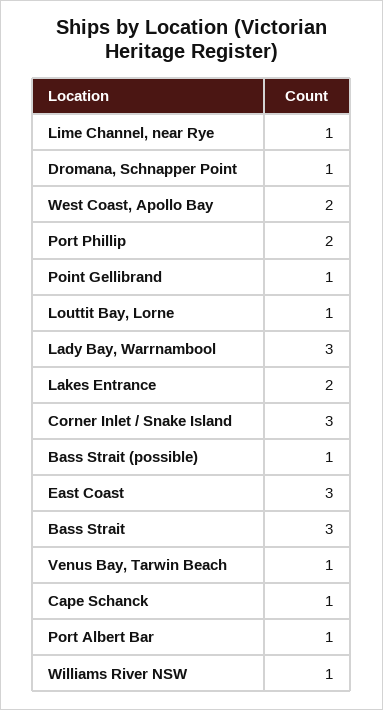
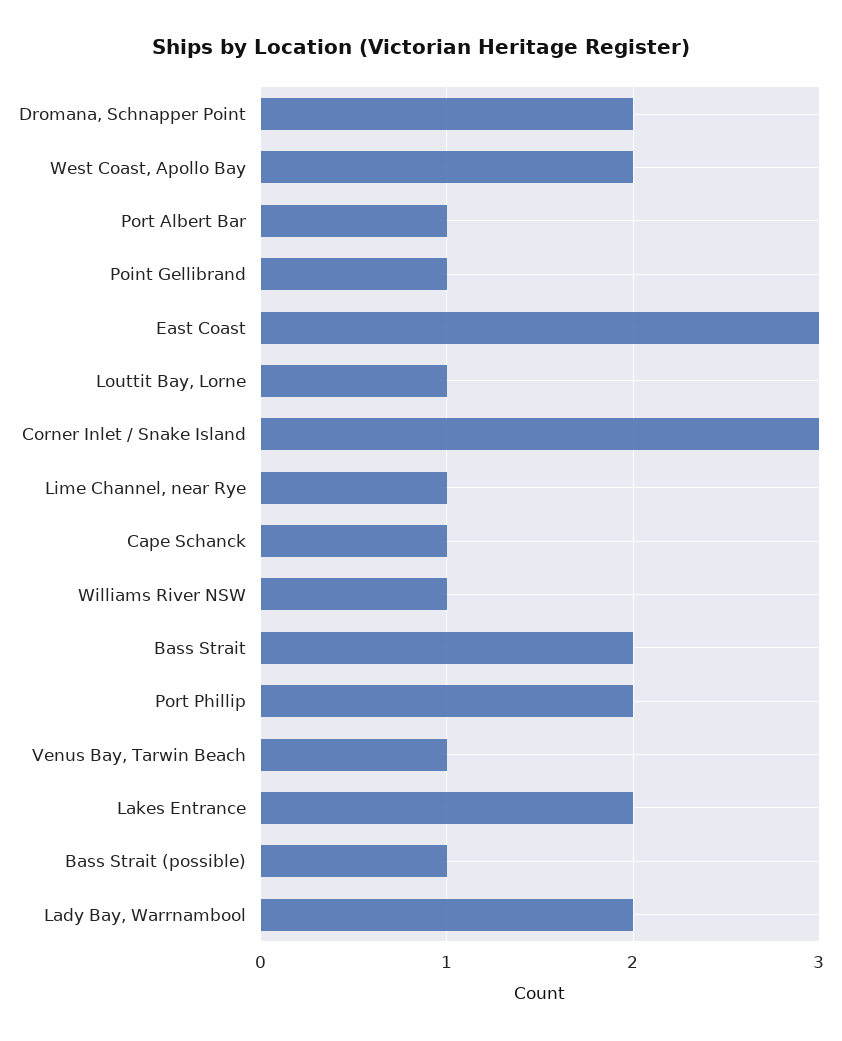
  {
    "Lime Channel, near Rye": 1,
-   "Dromana, Schnapper Point": 1,
+   "Dromana, Schnapper Point": 2,
    "West Coast, Apollo Bay": 2,
    "Port Phillip": 2,
    "Point Gellibrand": 1,
    "Louttit Bay, Lorne": 1,
-   "Lady Bay, Warrnambool": 3,
+   "Lady Bay, Warrnambool": 2,
    "Lakes Entrance": 2,
    "Corner Inlet / Snake Island": 3,
    "Bass Strait (possible)": 1,
    "East Coast": 3,
-   "Bass Strait": 3,
+   "Bass Strait": 2,
    "Venus Bay, Tarwin Beach": 1,
    "Cape Schanck": 1,
    "Port Albert Bar": 1,
    "Williams River NSW": 1
  }

